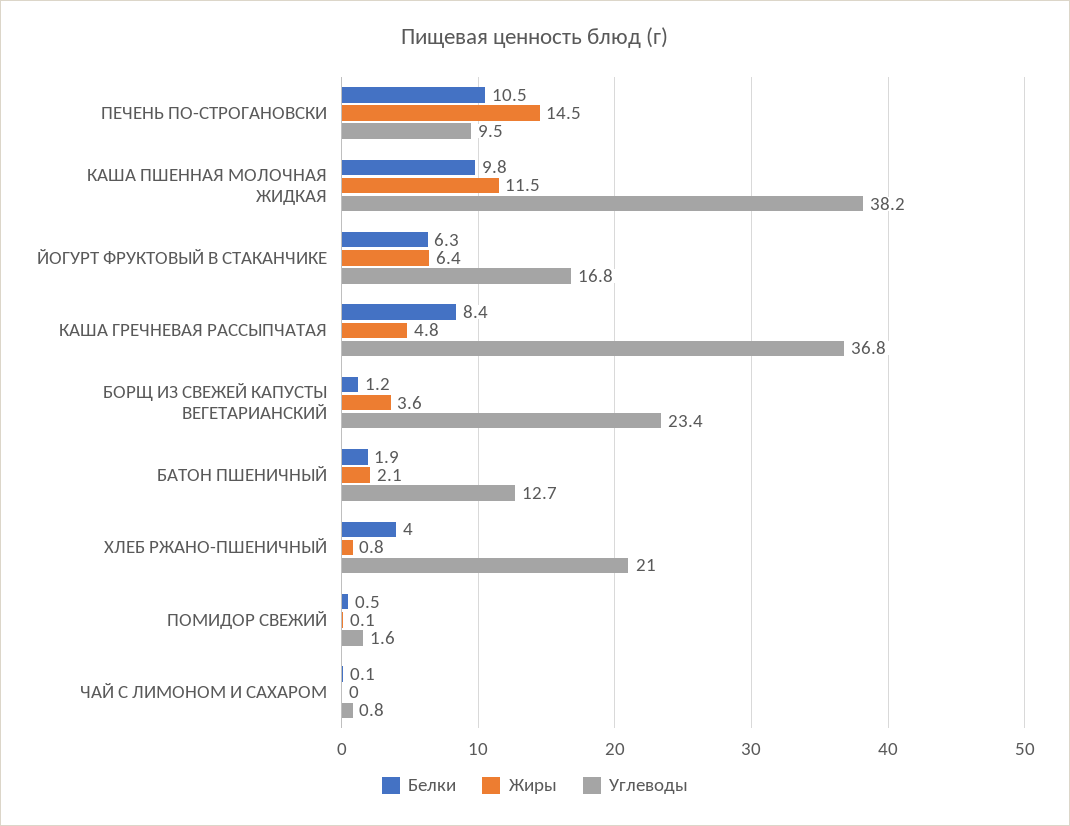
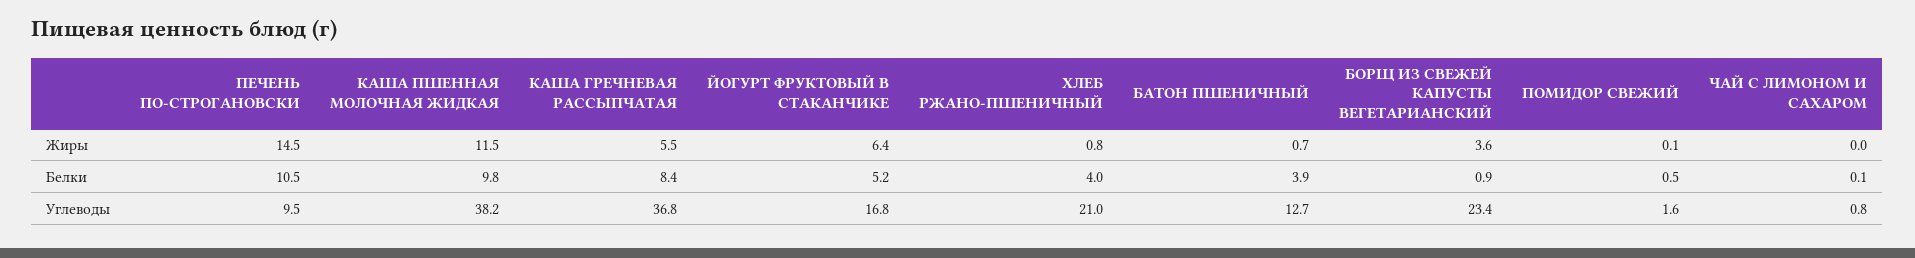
  {
    "Белки": {
      "ПЕЧЕНЬ ПО-СТРОГАНОВСКИ": 10.5,
      "КАША ПШЕННАЯ МОЛОЧНАЯ ЖИДКАЯ": 9.8,
-     "ЙОГУРТ ФРУКТОВЫЙ В СТАКАНЧИКЕ": 6.3,
+     "ЙОГУРТ ФРУКТОВЫЙ В СТАКАНЧИКЕ": 5.2,
      "КАША ГРЕЧНЕВАЯ РАССЫПЧАТАЯ": 8.4,
-     "БОРЩ ИЗ СВЕЖЕЙ КАПУСТЫ ВЕГЕТАРИАНСКИЙ": 1.2,
+     "БОРЩ ИЗ СВЕЖЕЙ КАПУСТЫ ВЕГЕТАРИАНСКИЙ": 0.9,
-     "БАТОН ПШЕНИЧНЫЙ": 1.9,
+     "БАТОН ПШЕНИЧНЫЙ": 3.9,
      "ХЛЕБ РЖАНО-ПШЕНИЧНЫЙ": 4,
      "ПОМИДОР СВЕЖИЙ": 0.5,
      "ЧАЙ С ЛИМОНОМ И САХАРОМ": 0.1
    },
    "Жиры": {
      "ПЕЧЕНЬ ПО-СТРОГАНОВСКИ": 14.5,
      "КАША ПШЕННАЯ МОЛОЧНАЯ ЖИДКАЯ": 11.5,
      "ЙОГУРТ ФРУКТОВЫЙ В СТАКАНЧИКЕ": 6.4,
-     "КАША ГРЕЧНЕВАЯ РАССЫПЧАТАЯ": 4.8,
+     "КАША ГРЕЧНЕВАЯ РАССЫПЧАТАЯ": 5.5,
      "БОРЩ ИЗ СВЕЖЕЙ КАПУСТЫ ВЕГЕТАРИАНСКИЙ": 3.6,
-     "БАТОН ПШЕНИЧНЫЙ": 2.1,
+     "БАТОН ПШЕНИЧНЫЙ": 0.7,
      "ХЛЕБ РЖАНО-ПШЕНИЧНЫЙ": 0.8,
      "ПОМИДОР СВЕЖИЙ": 0.1,
      "ЧАЙ С ЛИМОНОМ И САХАРОМ": 0
    },
    "Углеводы": {
      "ПЕЧЕНЬ ПО-СТРОГАНОВСКИ": 9.5,
      "КАША ПШЕННАЯ МОЛОЧНАЯ ЖИДКАЯ": 38.2,
      "ЙОГУРТ ФРУКТОВЫЙ В СТАКАНЧИКЕ": 16.8,
      "КАША ГРЕЧНЕВАЯ РАССЫПЧАТАЯ": 36.8,
      "БОРЩ ИЗ СВЕЖЕЙ КАПУСТЫ ВЕГЕТАРИАНСКИЙ": 23.4,
      "БАТОН ПШЕНИЧНЫЙ": 12.7,
      "ХЛЕБ РЖАНО-ПШЕНИЧНЫЙ": 21,
      "ПОМИДОР СВЕЖИЙ": 1.6,
      "ЧАЙ С ЛИМОНОМ И САХАРОМ": 0.8
    }
  }

